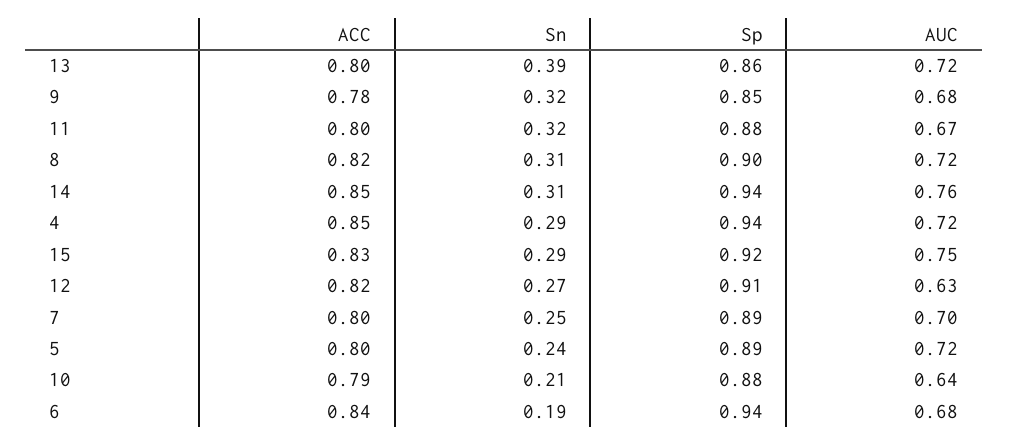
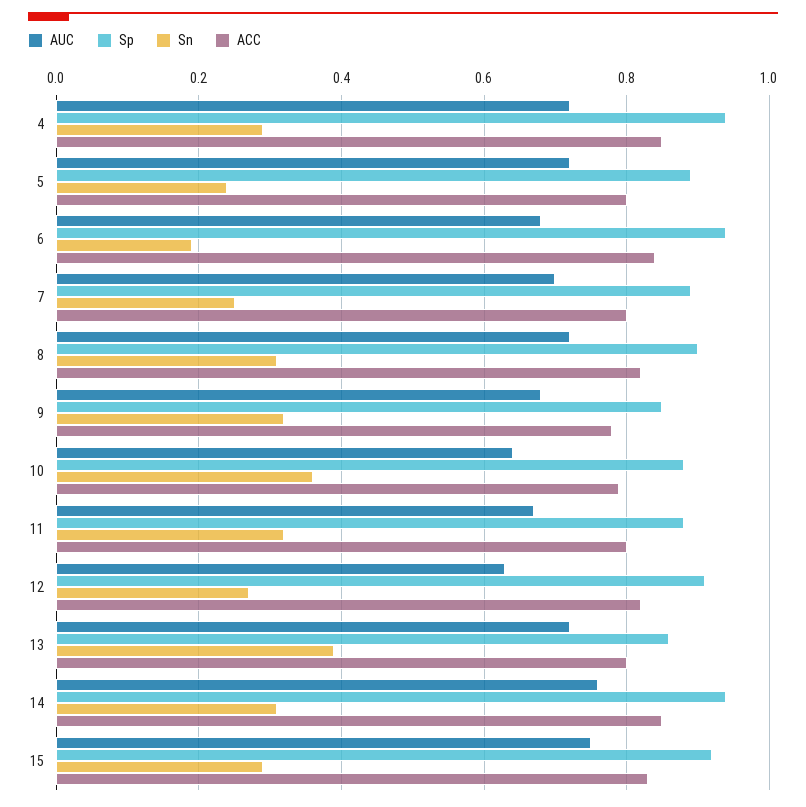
  {
    "ACC": {
      "13": 0.8,
      "9": 0.78,
      "11": 0.8,
      "8": 0.82,
      "14": 0.85,
      "4": 0.85,
      "15": 0.83,
      "12": 0.82,
      "7": 0.8,
      "5": 0.8,
      "10": 0.79,
      "6": 0.84
    },
    "Sn": {
      "13": 0.39,
      "9": 0.32,
      "11": 0.32,
      "8": 0.31,
      "14": 0.31,
      "4": 0.29,
      "15": 0.29,
      "12": 0.27,
      "7": 0.25,
      "5": 0.24,
-     "10": 0.21,
+     "10": 0.35,
      "6": 0.19
    },
    "Sp": {
      "13": 0.86,
      "9": 0.85,
      "11": 0.88,
      "8": 0.9,
      "14": 0.94,
      "4": 0.94,
      "15": 0.92,
      "12": 0.91,
      "7": 0.89,
      "5": 0.89,
      "10": 0.88,
      "6": 0.94
    },
    "AUC": {
      "13": 0.72,
      "9": 0.68,
      "11": 0.67,
      "8": 0.72,
      "14": 0.76,
      "4": 0.72,
      "15": 0.75,
      "12": 0.63,
      "7": 0.7,
      "5": 0.72,
      "10": 0.64,
      "6": 0.68
    }
  }

